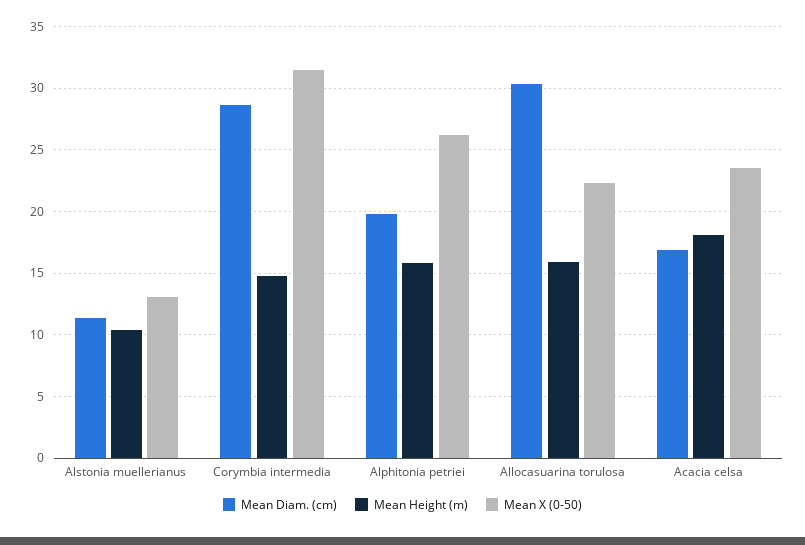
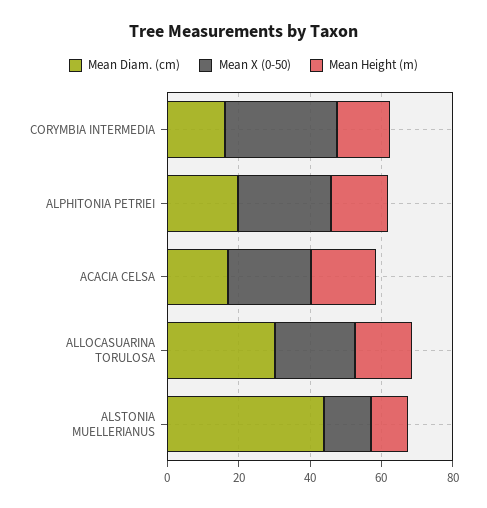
  {
    "Mean Diam. (cm)": {
-     "Alstonia muellerianus": 11.5,
+     "Alstonia muellerianus": 45,
-     "Corymbia intermedia": 28.5,
+     "Corymbia intermedia": 15,
      "Alphitonia petriei": 20,
      "Allocasuarina torulosa": 30.5,
      "Acacia celsa": 17
    },
    "Mean Height (m)": {
      "Alstonia muellerianus": 10.5,
      "Corymbia intermedia": 15,
      "Alphitonia petriei": 16,
      "Allocasuarina torulosa": 16,
      "Acacia celsa": 18
    },
    "Mean X (0-50)": {
      "Alstonia muellerianus": 13,
      "Corymbia intermedia": 31.5,
      "Alphitonia petriei": 26,
      "Allocasuarina torulosa": 22.5,
      "Acacia celsa": 23.5
    }
  }

